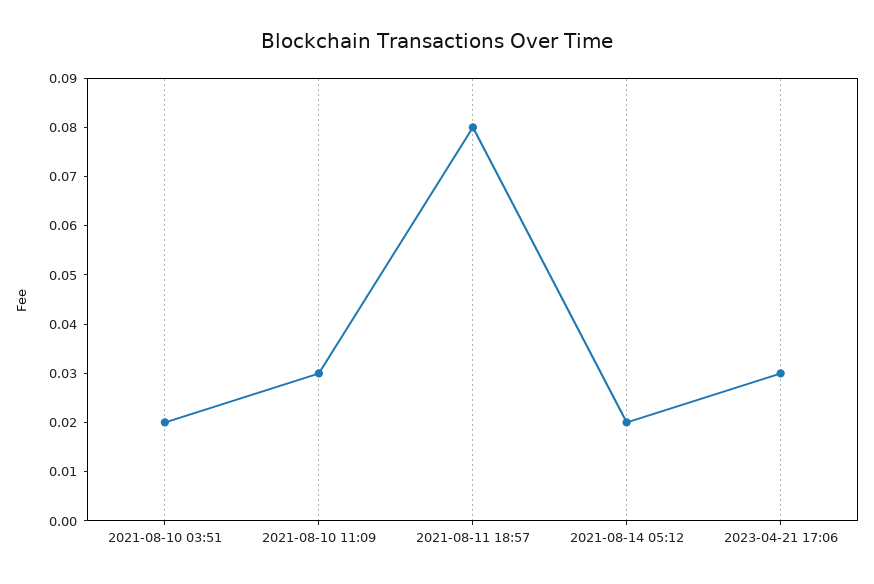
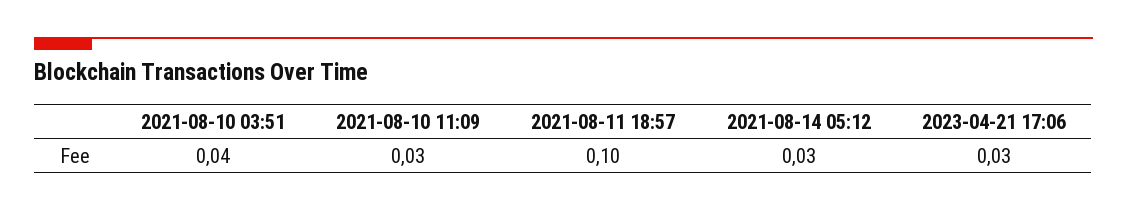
  {
-   "2021-08-10 03:51": 0.02,
+   "2021-08-10 03:51": 0.04,
    "2021-08-10 11:09": 0.03,
-   "2021-08-11 18:57": 0.08,
+   "2021-08-11 18:57": 0.1,
-   "2021-08-14 05:12": 0.02,
+   "2021-08-14 05:12": 0.03,
    "2023-04-21 17:06": 0.03
  }

